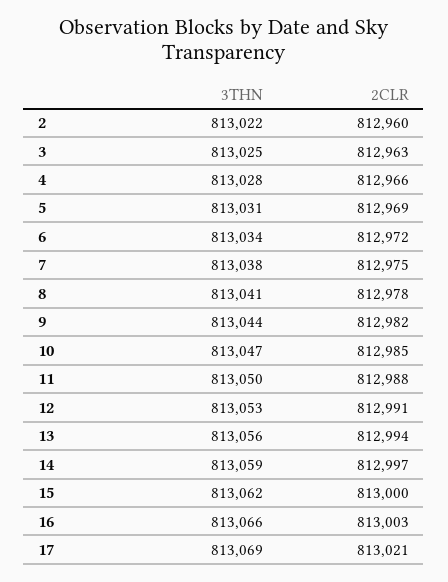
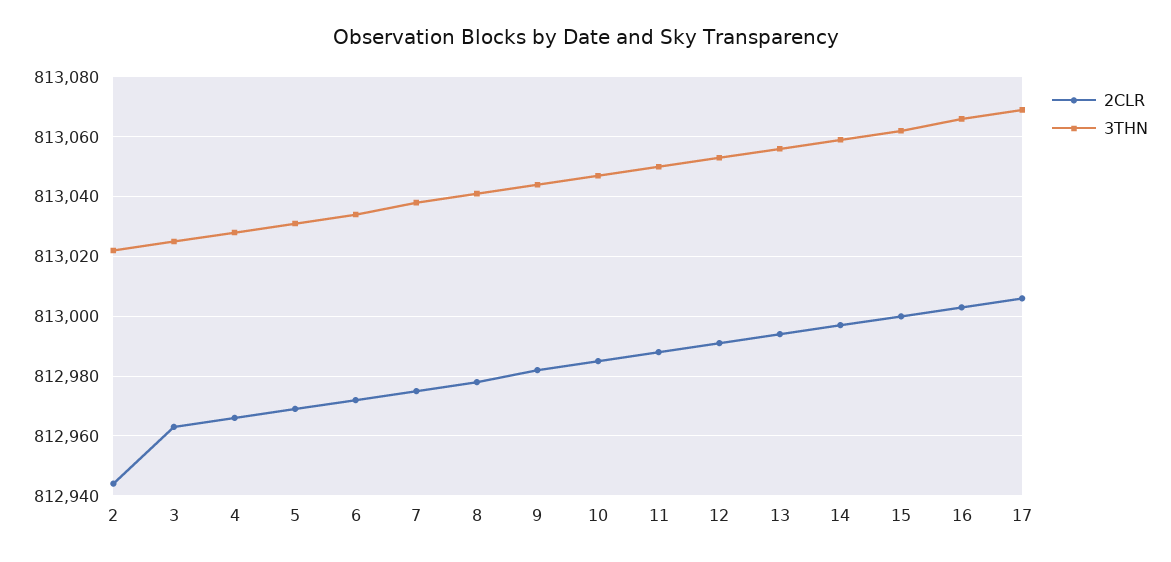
  {
    "3THN": {
      "2": 813022,
      "3": 813025,
      "4": 813028,
      "5": 813031,
      "6": 813034,
      "7": 813038,
      "8": 813041,
      "9": 813044,
      "10": 813047,
      "11": 813050,
      "12": 813053,
      "13": 813056,
      "14": 813059,
      "15": 813062,
      "16": 813066,
      "17": 813069
    },
    "2CLR": {
-     "2": 812960,
+     "2": 812945,
      "3": 812963,
      "4": 812966,
      "5": 812969,
      "6": 812972,
      "7": 812975,
      "8": 812978,
      "9": 812982,
      "10": 812985,
      "11": 812988,
      "12": 812991,
      "13": 812994,
      "14": 812997,
      "15": 813000,
      "16": 813003,
-     "17": 813021
+     "17": 813005
    }
  }

